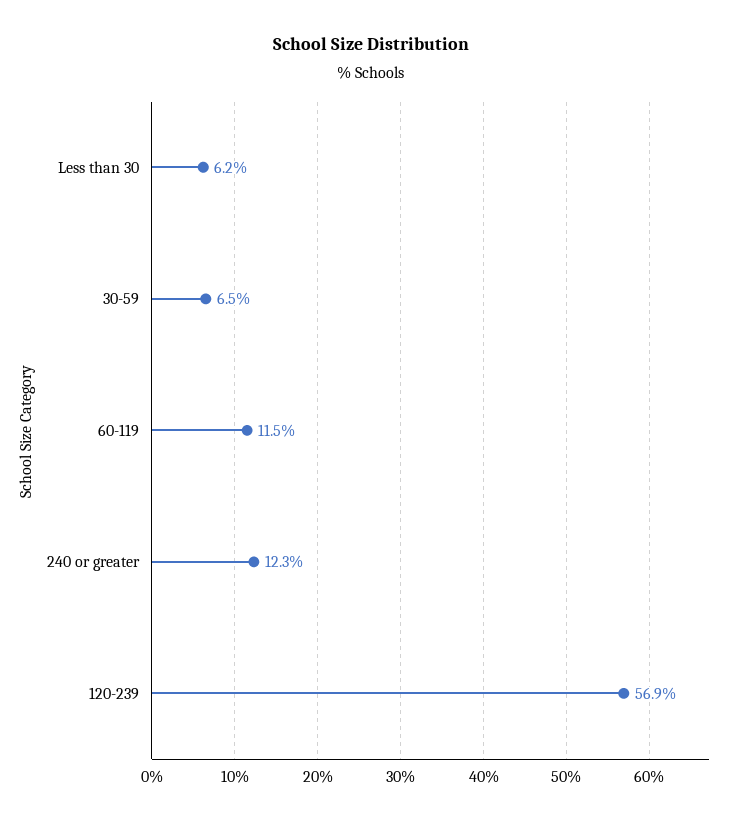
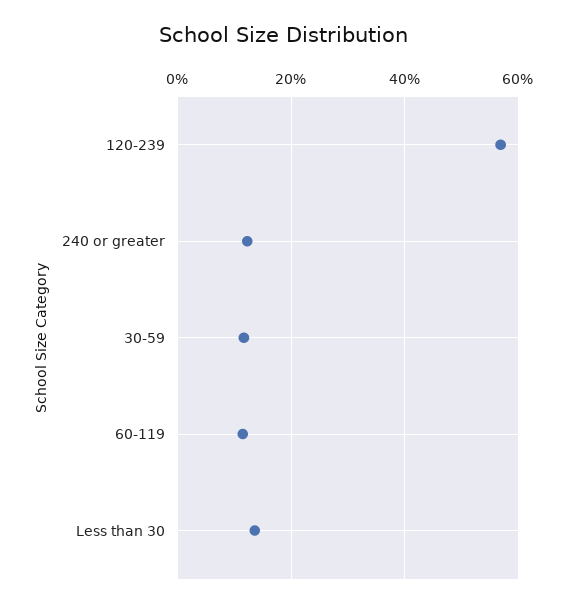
  {
-   "Less than 30": 6.2,
+   "Less than 30": 14,
-   "30-59": 6.5,
+   "30-59": 12,
    "60-119": 11.5,
    "240 or greater": 12.3,
    "120-239": 56.9
  }

